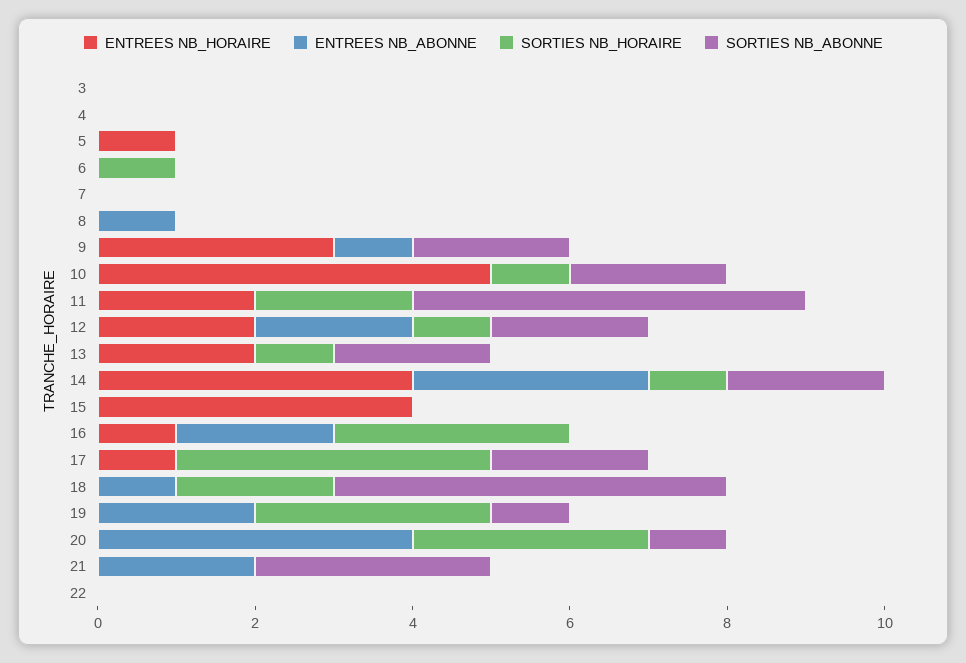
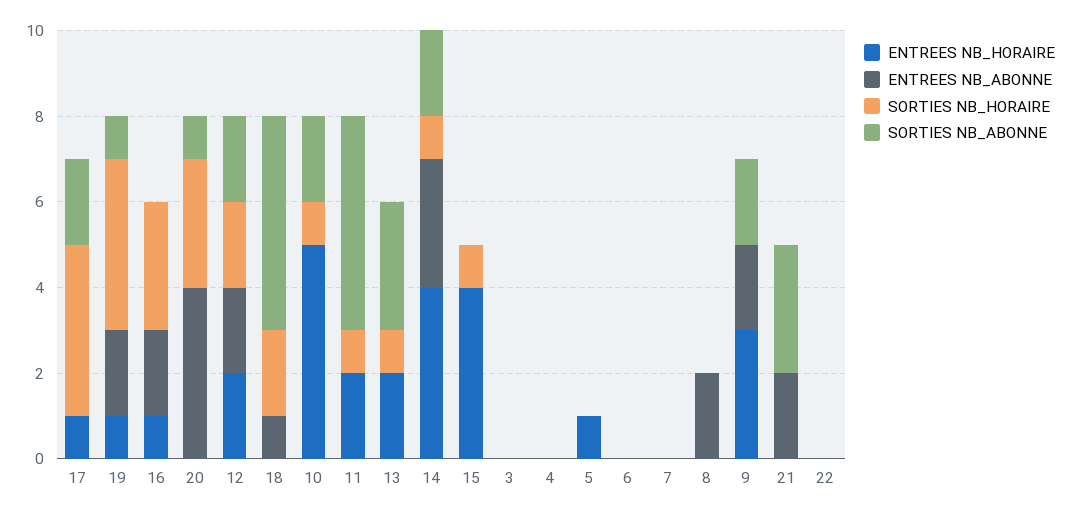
  {
    "ENTREES NB_HORAIRE": {
      "3": 0,
      "4": 0,
      "5": 1,
      "6": 0,
      "7": 0,
      "8": 0,
      "9": 3,
      "10": 5,
      "11": 2,
      "12": 2,
      "13": 2,
      "14": 4,
      "15": 4,
      "16": 1,
      "17": 1,
      "18": 0,
-     "19": 0,
+     "19": 1,
      "20": 0,
      "21": 0,
      "22": 0
    },
    "ENTREES NB_ABONNE": {
      "3": 0,
      "4": 0,
      "5": 0,
      "6": 0,
      "7": 0,
-     "8": 1,
+     "8": 2,
-     "9": 1,
+     "9": 2,
      "10": 0,
      "11": 0,
      "12": 2,
      "13": 0,
      "14": 3,
      "15": 0,
      "16": 2,
      "17": 0,
      "18": 1,
      "19": 2,
      "20": 4,
      "21": 2,
      "22": 0
    },
    "SORTIES NB_HORAIRE": {
      "3": 0,
      "4": 0,
      "5": 0,
-     "6": 1,
+     "6": 0,
      "7": 0,
      "8": 0,
      "9": 0,
      "10": 1,
-     "11": 2,
+     "11": 1,
-     "12": 1,
+     "12": 2,
      "13": 1,
      "14": 1,
-     "15": 0,
+     "15": 1,
      "16": 3,
      "17": 4,
      "18": 2,
-     "19": 3,
+     "19": 4,
      "20": 3,
      "21": 0,
      "22": 0
    },
    "SORTIES NB_ABONNE": {
      "3": 0,
      "4": 0,
      "5": 0,
      "6": 0,
      "7": 0,
      "8": 0,
      "9": 2,
      "10": 2,
      "11": 5,
      "12": 2,
-     "13": 2,
+     "13": 3,
      "14": 2,
      "15": 0,
      "16": 0,
      "17": 2,
      "18": 5,
      "19": 1,
      "20": 1,
      "21": 3,
      "22": 0
    }
  }

